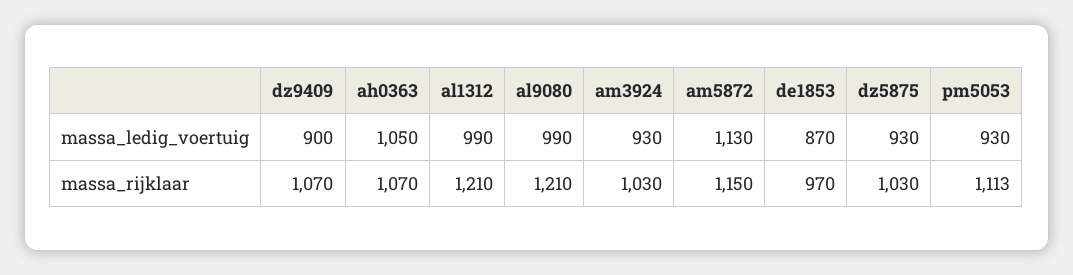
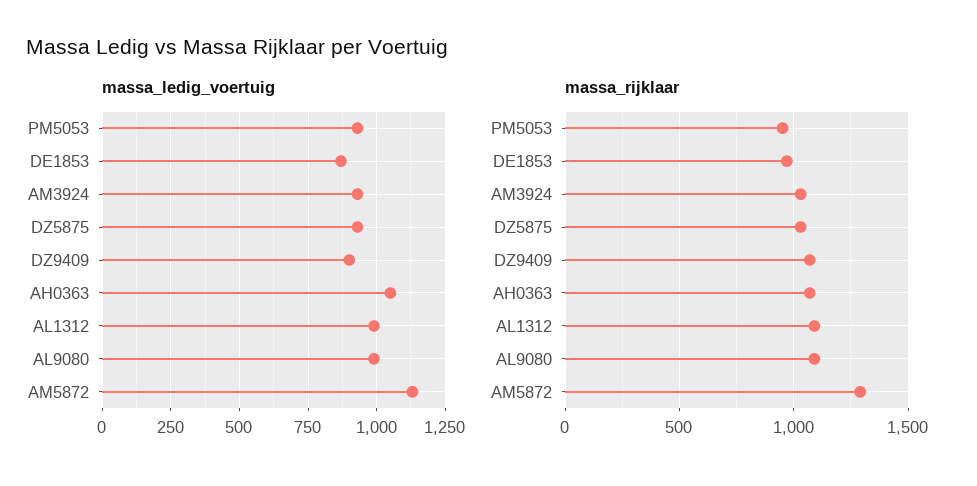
  {
    "massa_ledig_voertuig": {
      "dz9409": 900,
      "ah0363": 1050,
      "al1312": 990,
      "al9080": 990,
      "am3924": 930,
      "am5872": 1130,
      "de1853": 870,
      "dz5875": 930,
      "pm5053": 930
    },
    "massa_rijklaar": {
      "dz9409": 1070,
      "ah0363": 1070,
-     "al1312": 1210,
+     "al1312": 1100,
-     "al9080": 1210,
+     "al9080": 1100,
      "am3924": 1030,
-     "am5872": 1150,
+     "am5872": 1300,
      "de1853": 970,
      "dz5875": 1030,
-     "pm5053": 1113
+     "pm5053": 950
    }
  }

